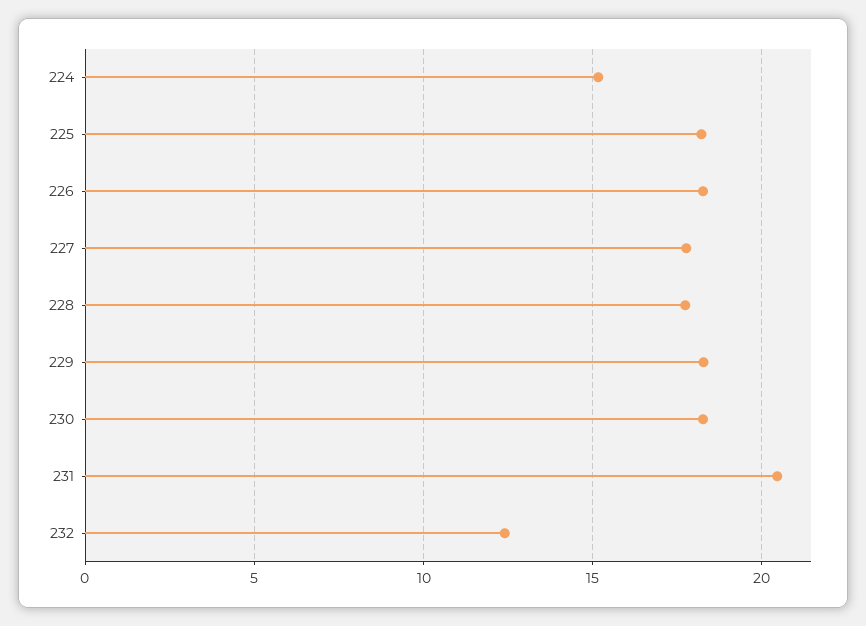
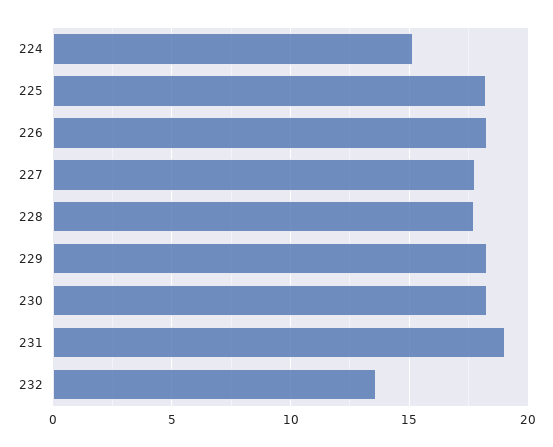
  {
    "224": 15,
    "225": 18,
    "226": 18.5,
    "227": 18,
    "228": 17.5,
    "229": 18.5,
    "230": 18.5,
-   "231": 20.5,
+   "231": 19,
-   "232": 12.5
+   "232": 13.5
  }

